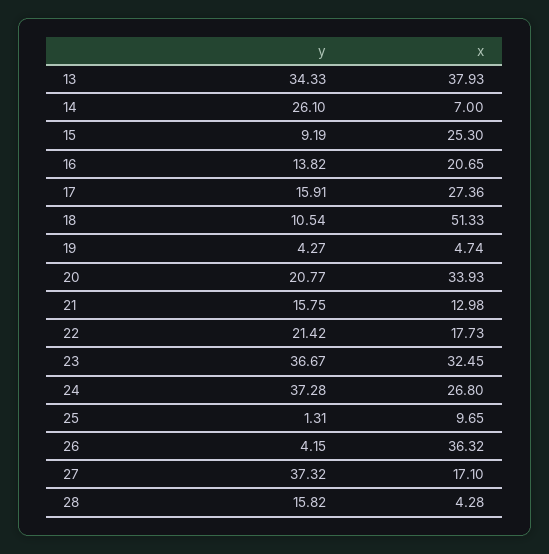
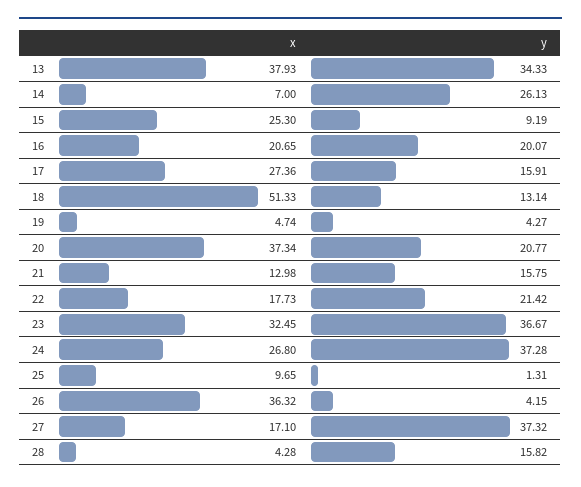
  {
    "y": {
      "13": 34.33,
-     "14": 26.1,
+     "14": 26.13,
      "15": 9.19,
-     "16": 13.82,
+     "16": 20.07,
      "17": 15.91,
-     "18": 10.54,
+     "18": 13.14,
      "19": 4.27,
      "20": 20.77,
      "21": 15.75,
      "22": 21.42,
      "23": 36.67,
      "24": 37.28,
      "25": 1.31,
      "26": 4.15,
      "27": 37.32,
      "28": 15.82
    },
    "x": {
      "13": 37.93,
      "14": 7,
      "15": 25.3,
      "16": 20.65,
      "17": 27.36,
      "18": 51.33,
      "19": 4.74,
-     "20": 33.93,
+     "20": 37.34,
      "21": 12.98,
      "22": 17.73,
      "23": 32.45,
      "24": 26.8,
      "25": 9.65,
      "26": 36.32,
      "27": 17.1,
      "28": 4.28
    }
  }

